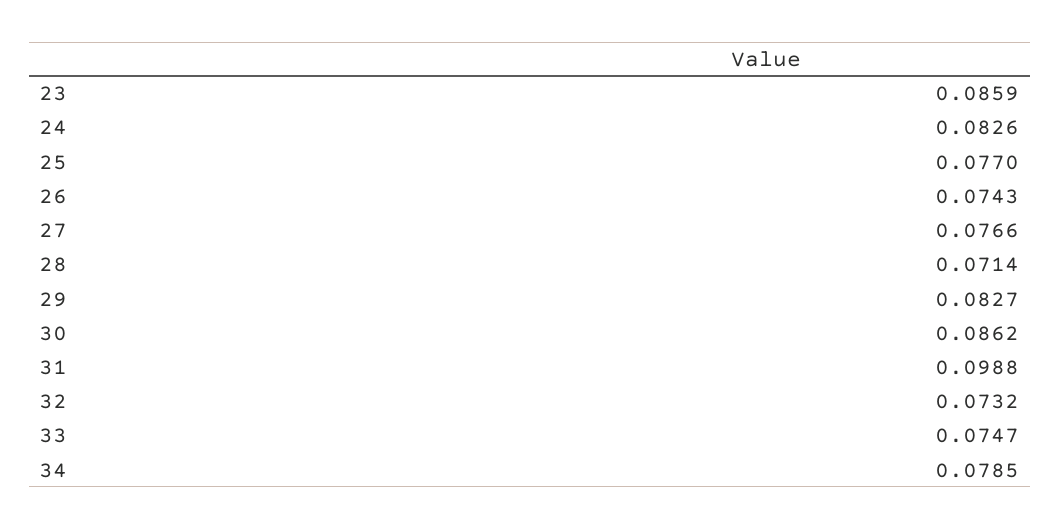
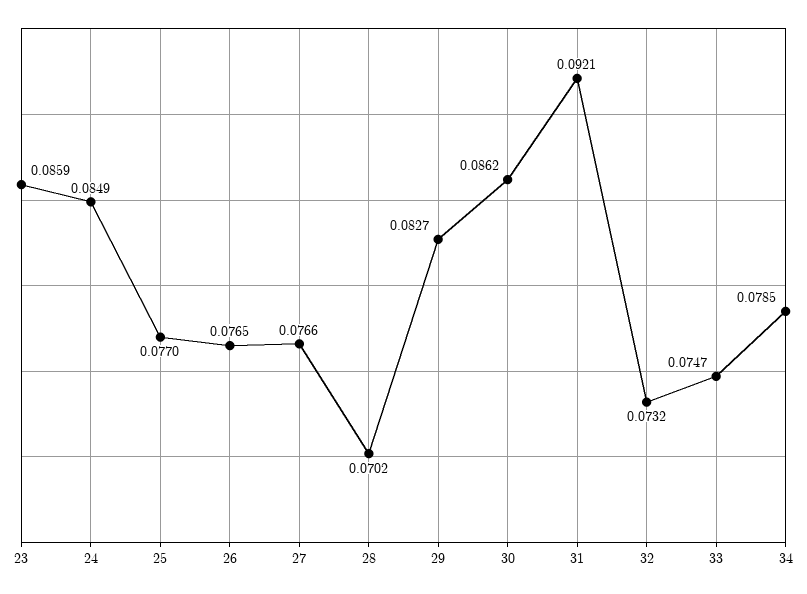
  {
    "23": 0.0859,
-   "24": 0.0826,
+   "24": 0.0849,
    "25": 0.077,
-   "26": 0.0743,
+   "26": 0.0765,
    "27": 0.0766,
-   "28": 0.0714,
+   "28": 0.0702,
    "29": 0.0827,
    "30": 0.0862,
-   "31": 0.0988,
+   "31": 0.0921,
    "32": 0.0732,
    "33": 0.0747,
    "34": 0.0785
  }

